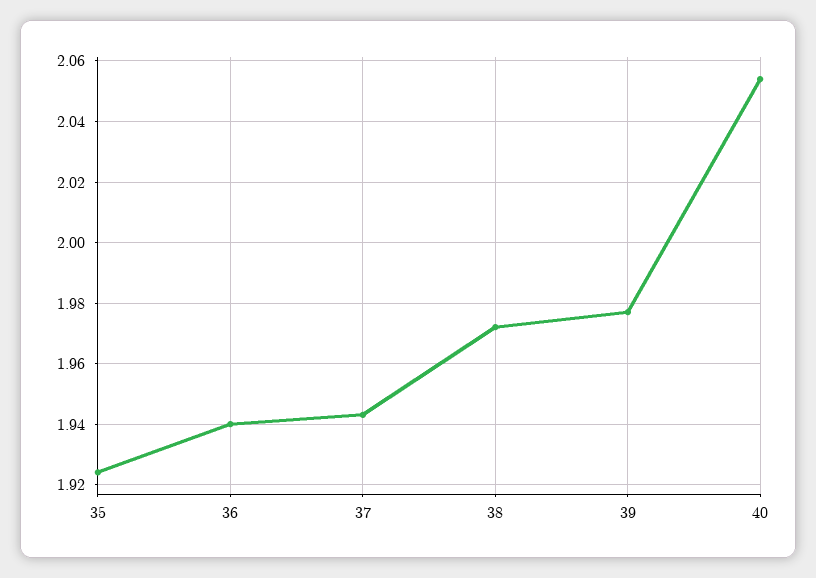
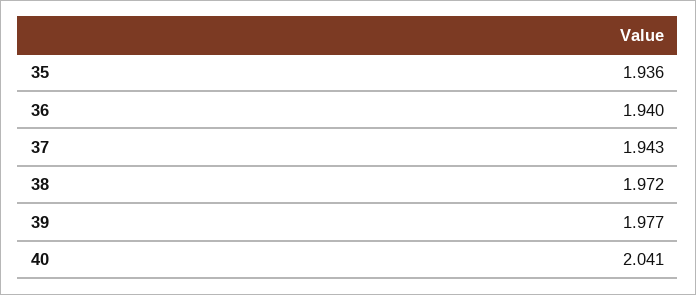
  {
-   "35": 1.925,
+   "35": 1.936,
    "36": 1.94,
    "37": 1.943,
    "38": 1.972,
    "39": 1.977,
-   "40": 2.055
+   "40": 2.041
  }

